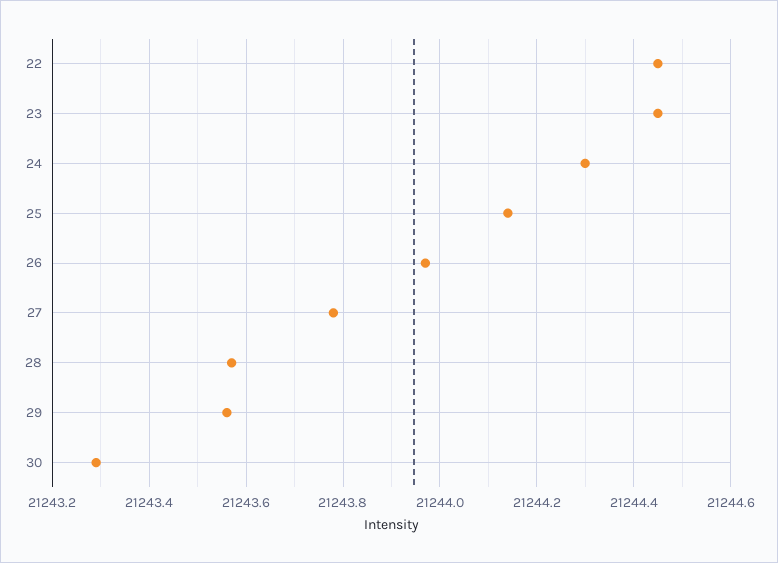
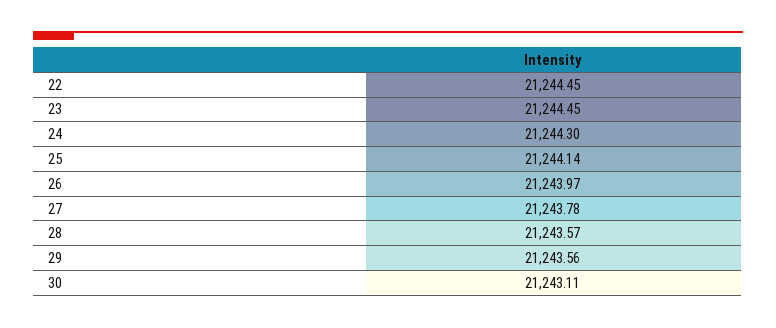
  {
    "22": 21244.45,
    "23": 21244.45,
    "24": 21244.3,
    "25": 21244.14,
    "26": 21243.97,
    "27": 21243.78,
    "28": 21243.57,
    "29": 21243.56,
-   "30": 21243.3
+   "30": 21243.11
  }

